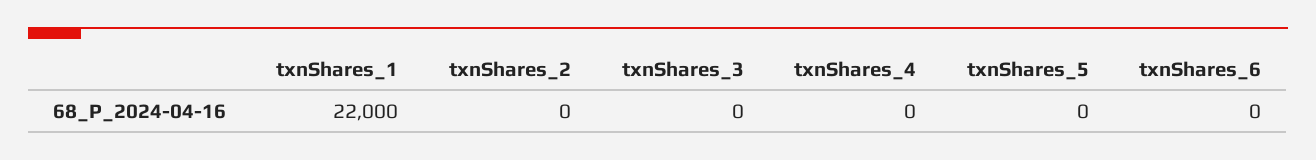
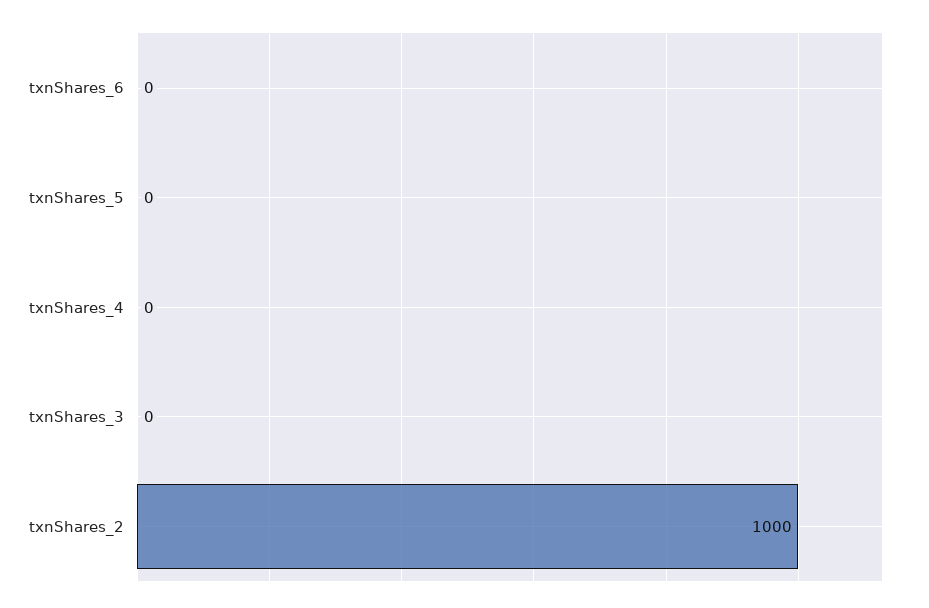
  {
-   "txnShares_1": 22000,
-   "txnShares_2": 0,
+   "txnShares_2": 1000,
    "txnShares_3": 0,
    "txnShares_4": 0,
    "txnShares_5": 0,
    "txnShares_6": 0
  }

